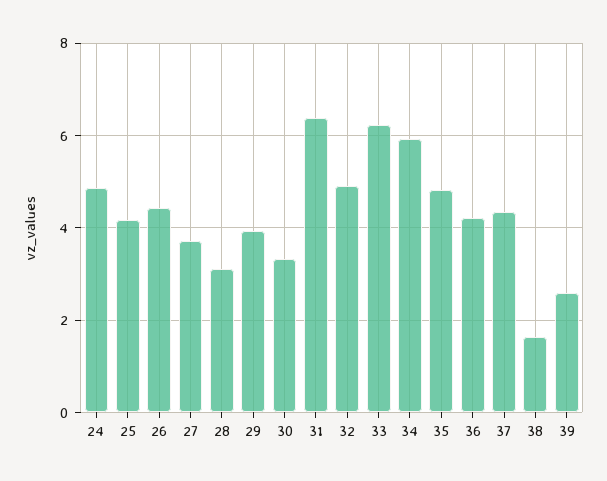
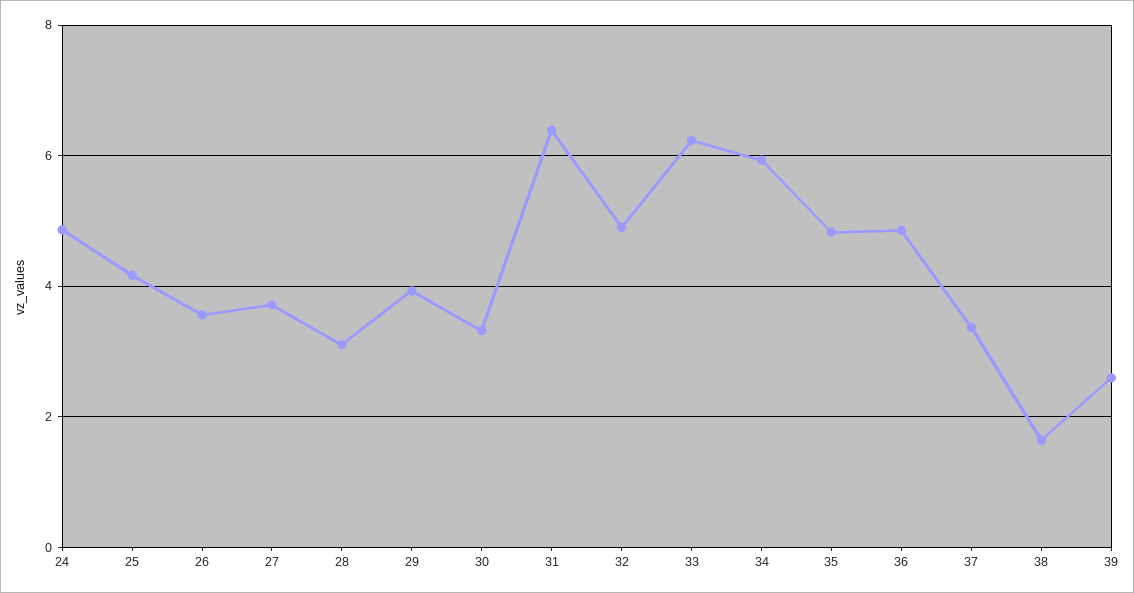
  {
    "24": 4.8,
    "25": 4.2,
-   "26": 4.4,
+   "26": 3.6,
    "27": 3.8,
    "28": 3.2,
    "29": 4,
    "30": 3.4,
    "31": 6.4,
    "32": 5,
    "33": 6.2,
    "34": 6,
    "35": 4.8,
-   "36": 4.2,
+   "36": 4.8,
-   "37": 4.4,
+   "37": 3.4,
    "38": 1.6,
    "39": 2.6
  }

